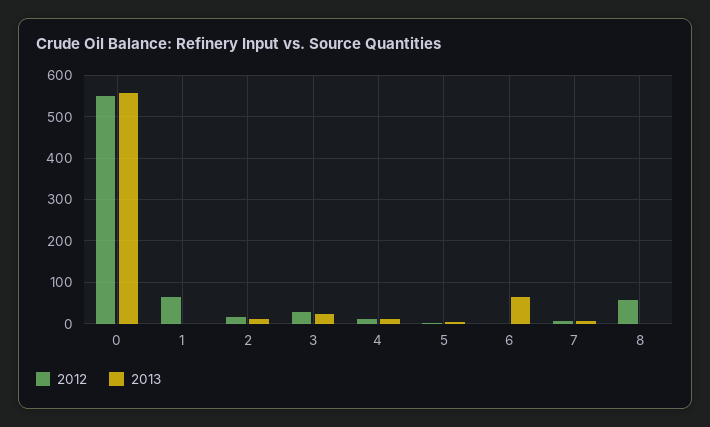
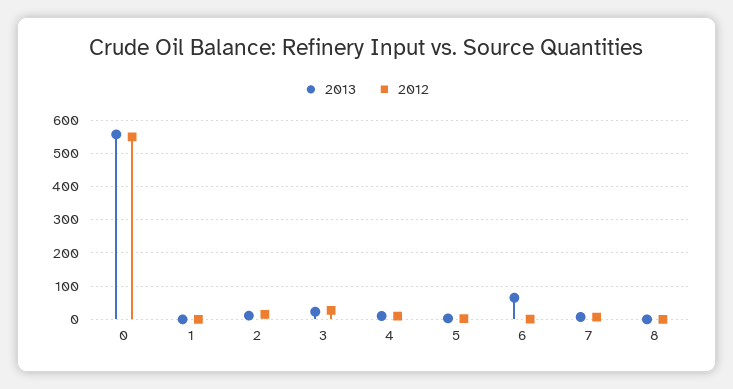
  {
    "2012": {
      "0": 540,
-     "1": 60,
+     "1": 0,
      "2": 20,
      "3": 20,
      "4": 20,
      "5": 0,
      "6": 0,
      "7": 0,
-     "8": 60
+     "8": 0
    },
    "2013": {
      "0": 560,
      "1": 0,
      "2": 20,
      "3": 20,
      "4": 20,
      "5": 0,
      "6": 60,
      "7": 0,
      "8": 0
    }
  }

